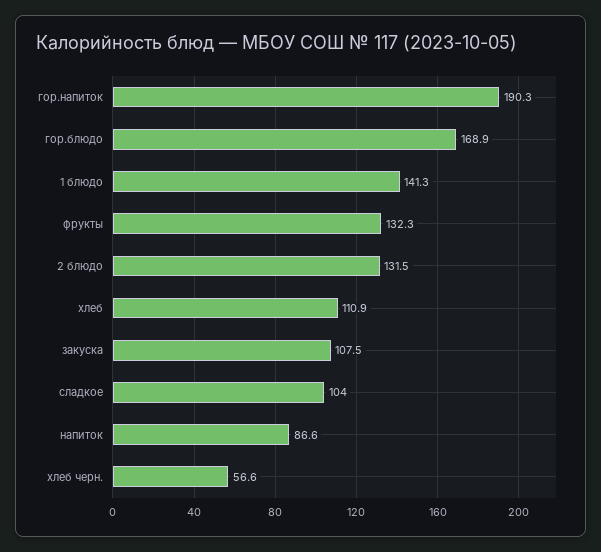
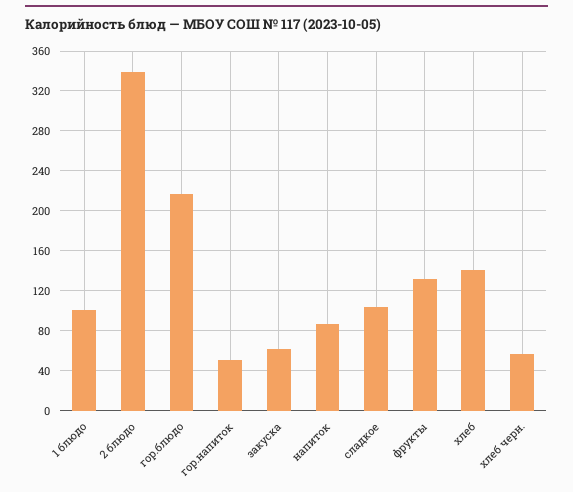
  {
-   "гор.напиток": 190.3,
+   "гор.напиток": 50,
-   "гор.блюдо": 168.9,
+   "гор.блюдо": 220,
-   "1 блюдо": 141.3,
+   "1 блюдо": 100,
    "фрукты": 132.3,
-   "2 блюдо": 131.5,
+   "2 блюдо": 340,
-   "хлеб": 110.9,
+   "хлеб": 140,
-   "закуска": 107.5,
+   "закуска": 60,
    "сладкое": 104,
    "напиток": 86.6,
    "хлеб черн.": 56.6
  }

